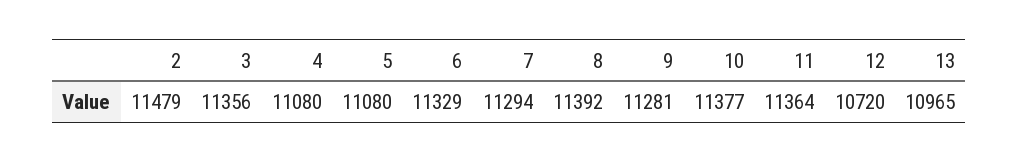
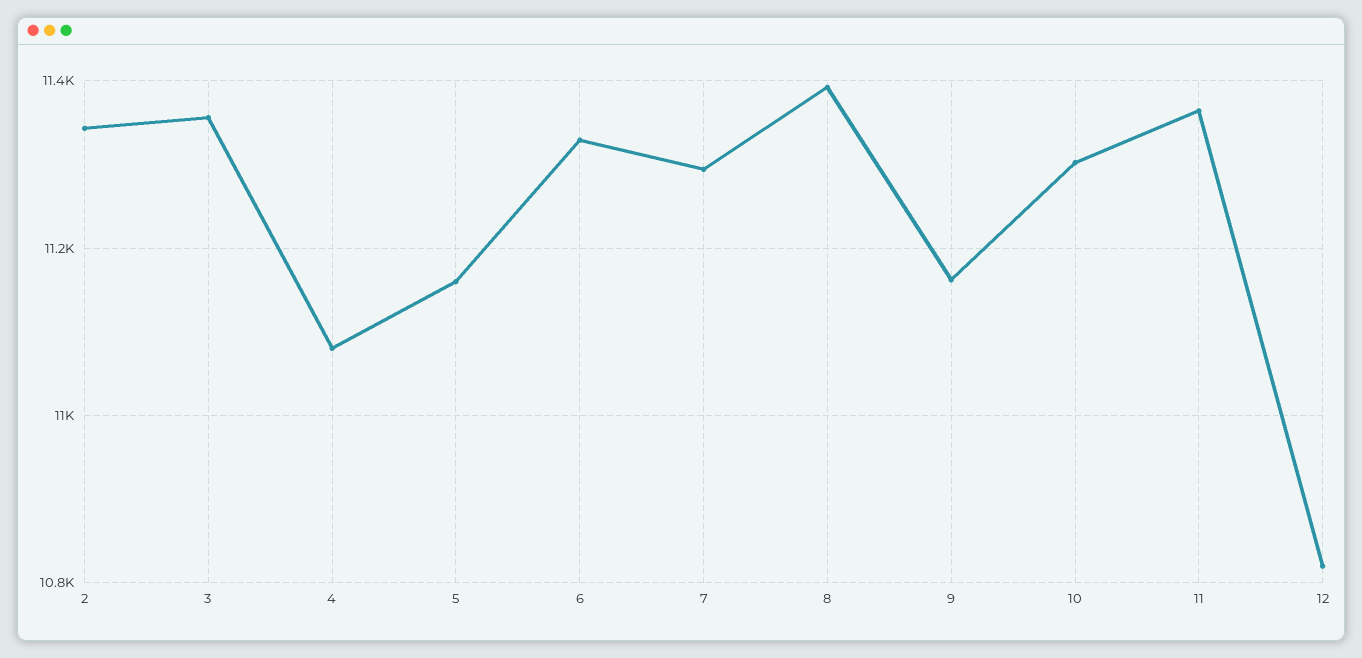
  {
-   "2": 11479,
+   "2": 11340,
    "3": 11356,
    "4": 11080,
-   "5": 11080,
+   "5": 11160,
    "6": 11329,
    "7": 11294,
    "8": 11392,
-   "9": 11281,
+   "9": 11160,
-   "10": 11377,
+   "10": 11300,
    "11": 11364,
-   "12": 10720,
+   "12": 10820
-   "13": 10965
  }

